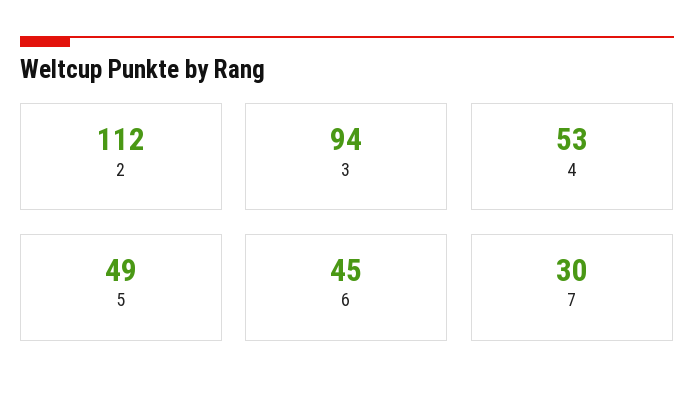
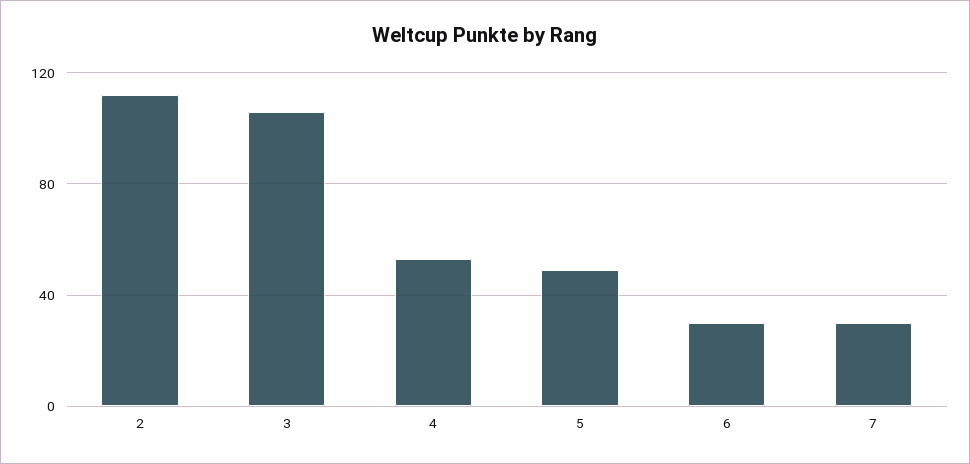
  {
    "2": 112,
-   "3": 94,
+   "3": 105,
    "4": 53,
    "5": 49,
-   "6": 45,
+   "6": 30,
    "7": 30
  }

